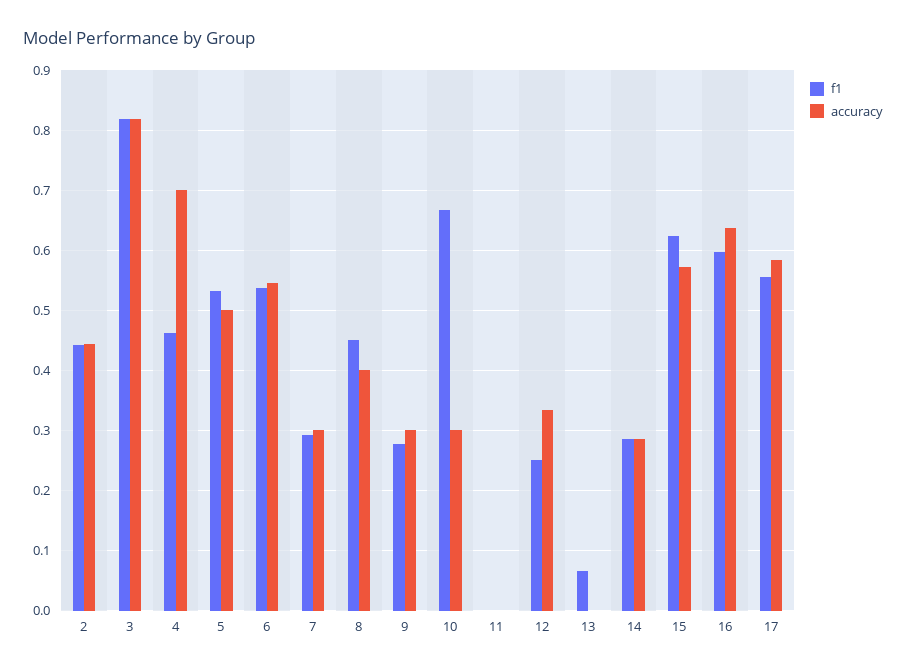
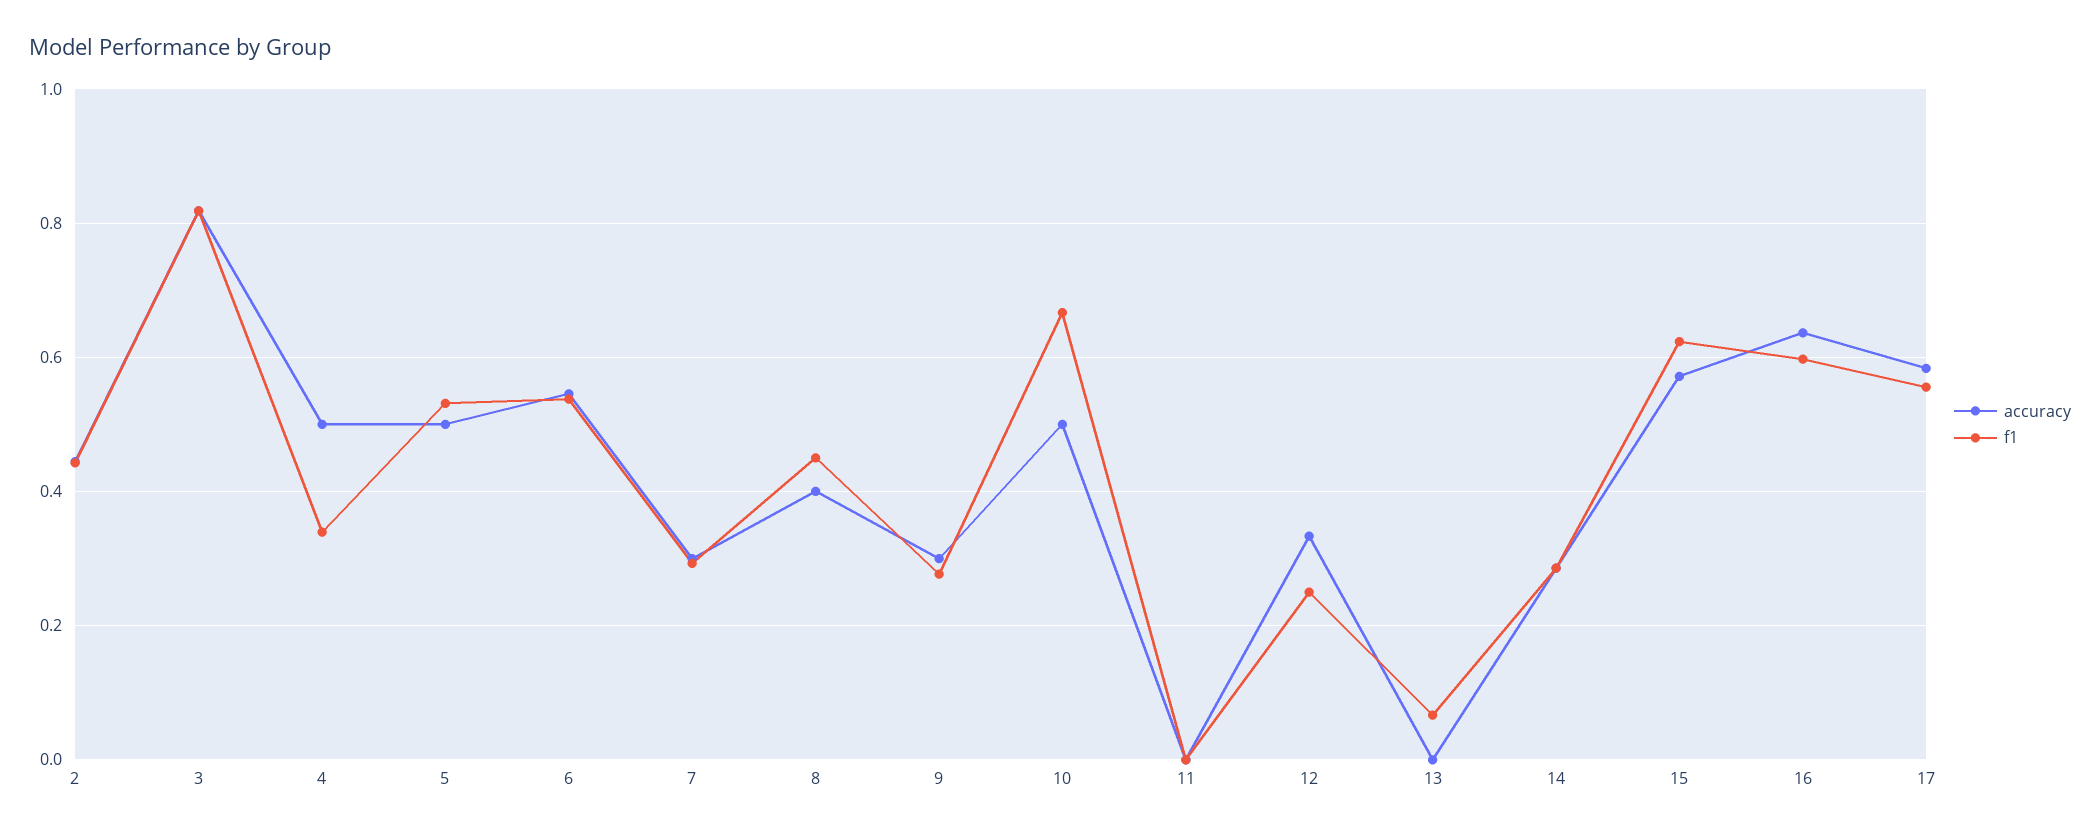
  {
    "f1": {
      "2": 0.44,
      "3": 0.82,
-     "4": 0.46,
+     "4": 0.34,
      "5": 0.53,
      "6": 0.54,
      "7": 0.29,
      "8": 0.45,
      "9": 0.28,
      "10": 0.67,
      "11": 0,
      "12": 0.25,
      "13": 0.07,
      "14": 0.29,
      "15": 0.62,
      "16": 0.6,
      "17": 0.56
    },
    "accuracy": {
      "2": 0.44,
      "3": 0.82,
-     "4": 0.7,
+     "4": 0.5,
      "5": 0.5,
      "6": 0.55,
      "7": 0.3,
      "8": 0.4,
      "9": 0.3,
-     "10": 0.3,
+     "10": 0.5,
      "11": 0,
      "12": 0.33,
      "13": 0,
      "14": 0.29,
      "15": 0.57,
      "16": 0.64,
      "17": 0.58
    }
  }

